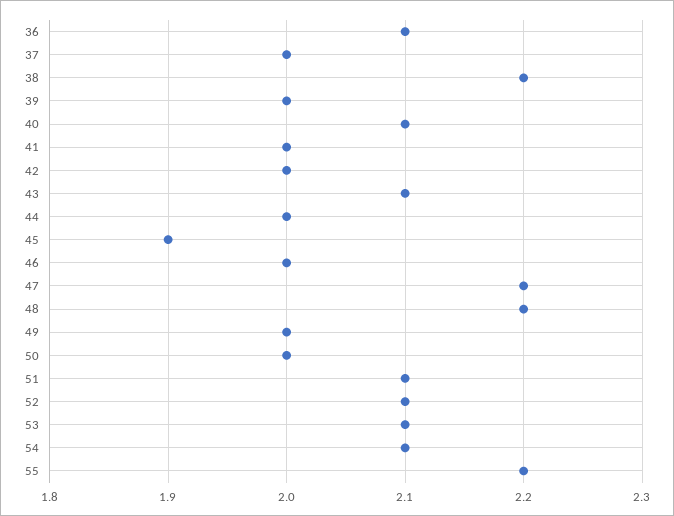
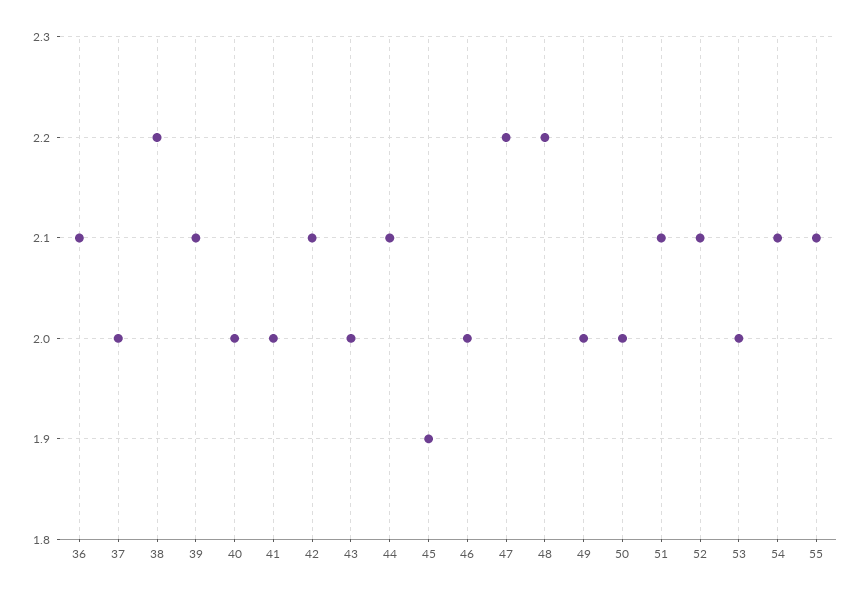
  {
    "36": 2.1,
    "37": 2,
    "38": 2.2,
-   "39": 2,
+   "39": 2.1,
-   "40": 2.1,
+   "40": 2,
    "41": 2,
-   "42": 2,
+   "42": 2.1,
-   "43": 2.1,
+   "43": 2,
-   "44": 2,
+   "44": 2.1,
    "45": 1.9,
    "46": 2,
    "47": 2.2,
    "48": 2.2,
    "49": 2,
    "50": 2,
    "51": 2.1,
    "52": 2.1,
-   "53": 2.1,
+   "53": 2,
    "54": 2.1,
-   "55": 2.2
+   "55": 2.1
  }

